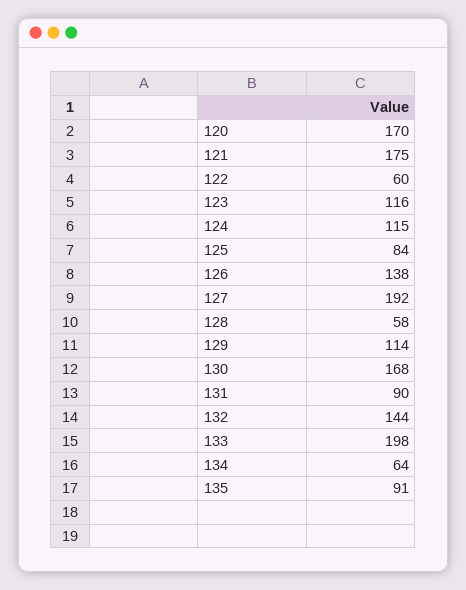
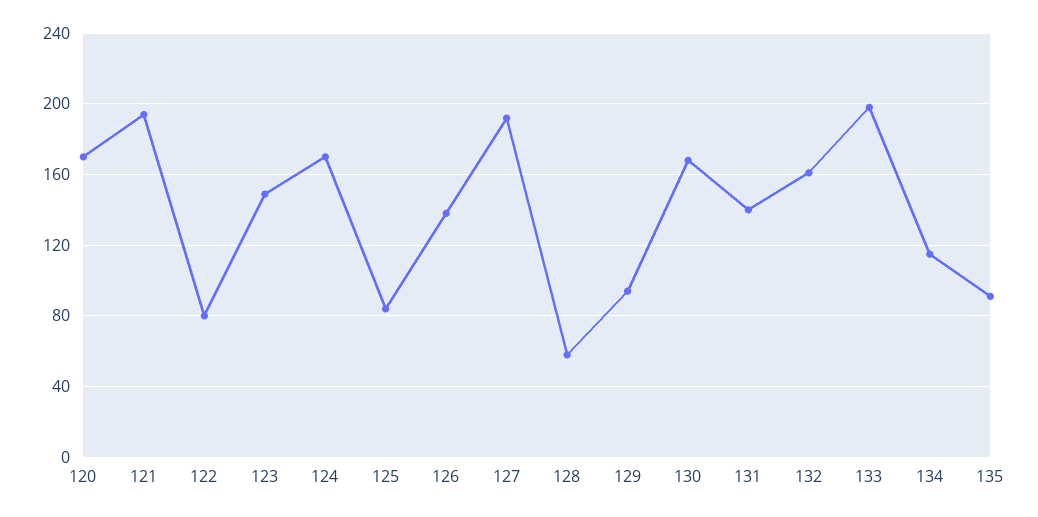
  {
    "120": 170,
-   "121": 175,
+   "121": 195,
-   "122": 60,
+   "122": 80,
-   "123": 116,
+   "123": 150,
-   "124": 115,
+   "124": 170,
    "125": 84,
    "126": 138,
    "127": 192,
    "128": 58,
-   "129": 114,
+   "129": 95,
    "130": 168,
-   "131": 90,
+   "131": 140,
-   "132": 144,
+   "132": 160,
    "133": 198,
-   "134": 64,
+   "134": 115,
    "135": 91
  }

